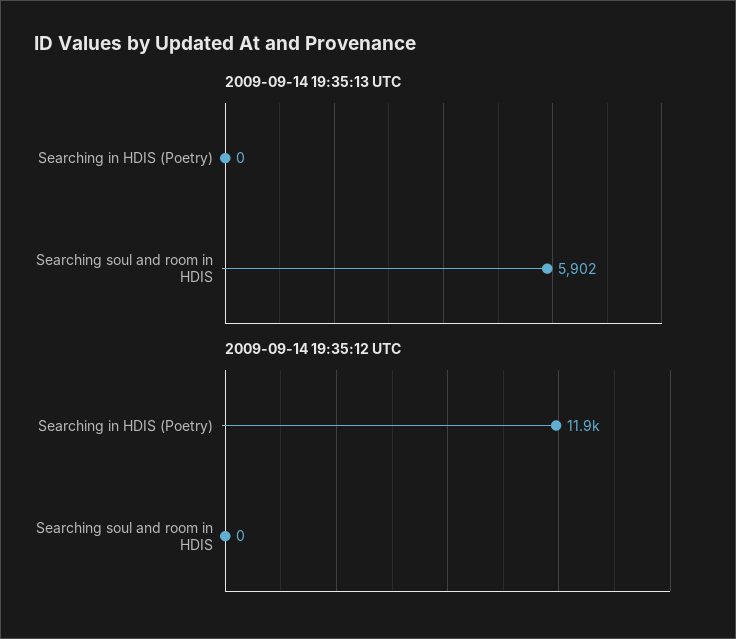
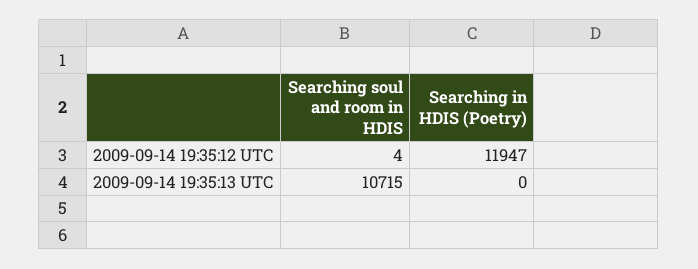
  {
    "2009-09-14 19:35:13 UTC": {
      "Searching in HDIS (Poetry)": 0,
-     "Searching soul and room in HDIS": 5902
+     "Searching soul and room in HDIS": 10715
    },
    "2009-09-14 19:35:12 UTC": {
      "Searching in HDIS (Poetry)": 11947,
-     "Searching soul and room in HDIS": 0
+     "Searching soul and room in HDIS": 4
    }
  }

